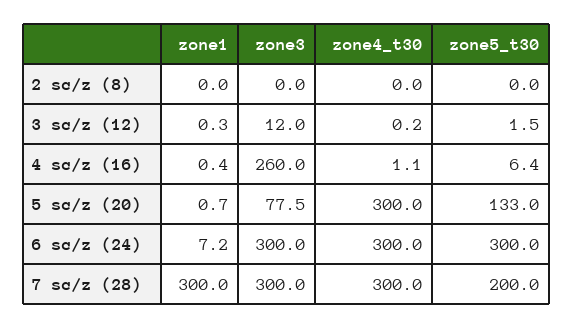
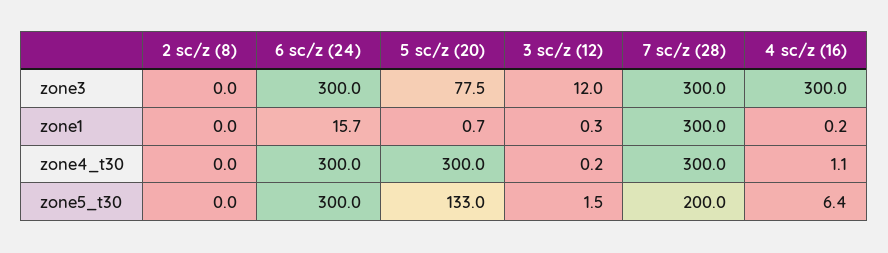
  {
    "zone1": {
      "2 sc/z (8)": 0,
      "3 sc/z (12)": 0.3,
-     "4 sc/z (16)": 0.4,
+     "4 sc/z (16)": 0.2,
      "5 sc/z (20)": 0.7,
-     "6 sc/z (24)": 7.2,
+     "6 sc/z (24)": 15.7,
      "7 sc/z (28)": 300
    },
    "zone3": {
      "2 sc/z (8)": 0,
      "3 sc/z (12)": 12,
-     "4 sc/z (16)": 260,
+     "4 sc/z (16)": 300,
      "5 sc/z (20)": 77.5,
      "6 sc/z (24)": 300,
      "7 sc/z (28)": 300
    },
    "zone4_t30": {
      "2 sc/z (8)": 0,
      "3 sc/z (12)": 0.2,
      "4 sc/z (16)": 1.1,
      "5 sc/z (20)": 300,
      "6 sc/z (24)": 300,
      "7 sc/z (28)": 300
    },
    "zone5_t30": {
      "2 sc/z (8)": 0,
      "3 sc/z (12)": 1.5,
      "4 sc/z (16)": 6.4,
      "5 sc/z (20)": 133,
      "6 sc/z (24)": 300,
      "7 sc/z (28)": 200
    }
  }

